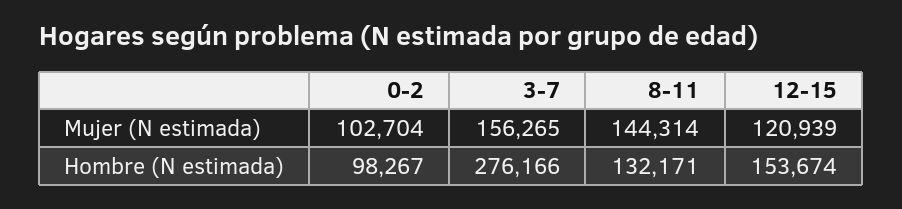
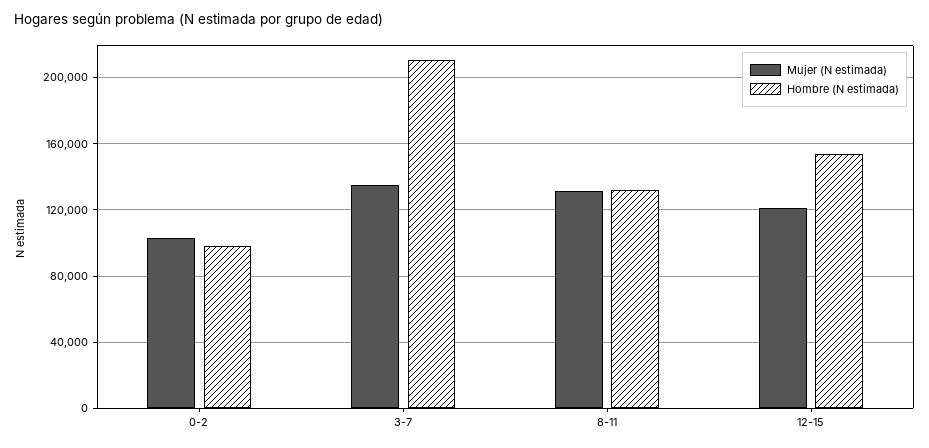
  {
    "Mujer (N estimada)": {
      "0-2": 102704,
-     "3-7": 156265,
+     "3-7": 135000,
-     "8-11": 144314,
+     "8-11": 130000,
      "12-15": 120939
    },
    "Hombre (N estimada)": {
      "0-2": 98267,
-     "3-7": 276166,
+     "3-7": 210000,
      "8-11": 132171,
      "12-15": 153674
    }
  }

